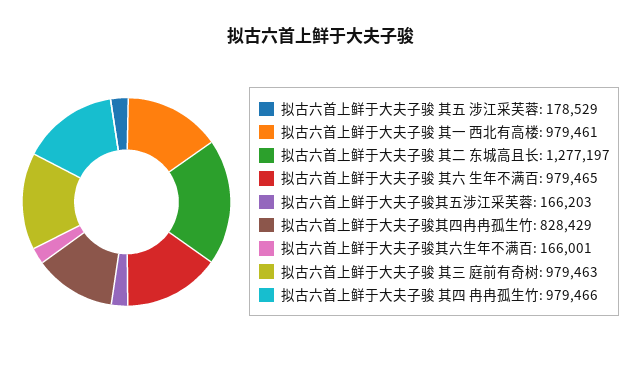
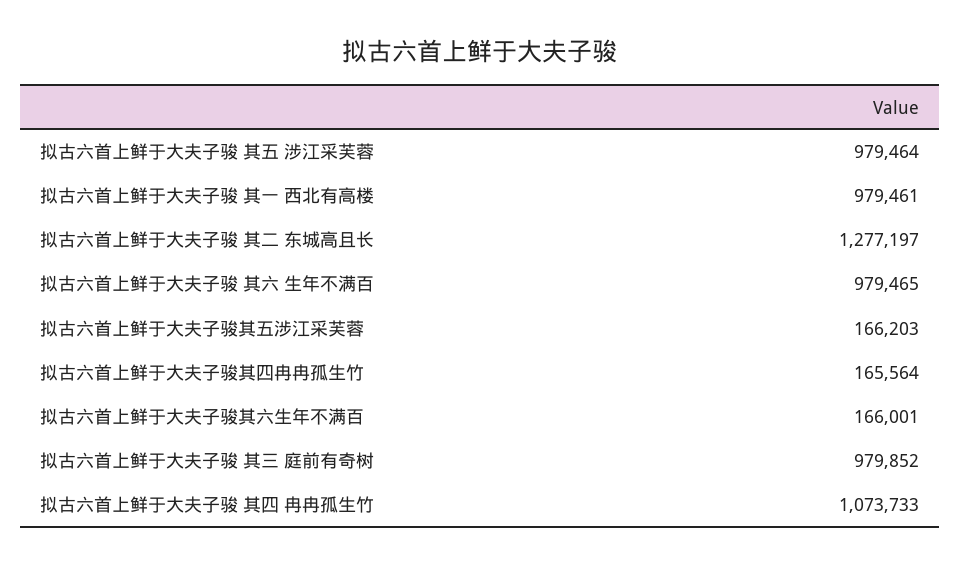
  {
-   "拟古六首上鲜于大夫子骏 其五 涉江采芙蓉": 178529,
+   "拟古六首上鲜于大夫子骏 其五 涉江采芙蓉": 979464,
    "拟古六首上鲜于大夫子骏 其一 西北有高楼": 979461,
    "拟古六首上鲜于大夫子骏 其二 东城高且长": 1277197,
    "拟古六首上鲜于大夫子骏 其六 生年不满百": 979465,
    "拟古六首上鲜于大夫子骏其五涉江采芙蓉": 166203,
-   "拟古六首上鲜于大夫子骏其四冉冉孤生竹": 828429,
+   "拟古六首上鲜于大夫子骏其四冉冉孤生竹": 165564,
    "拟古六首上鲜于大夫子骏其六生年不满百": 166001,
-   "拟古六首上鲜于大夫子骏 其三 庭前有奇树": 979463,
+   "拟古六首上鲜于大夫子骏 其三 庭前有奇树": 979852,
-   "拟古六首上鲜于大夫子骏 其四 冉冉孤生竹": 979466
+   "拟古六首上鲜于大夫子骏 其四 冉冉孤生竹": 1073733
  }

